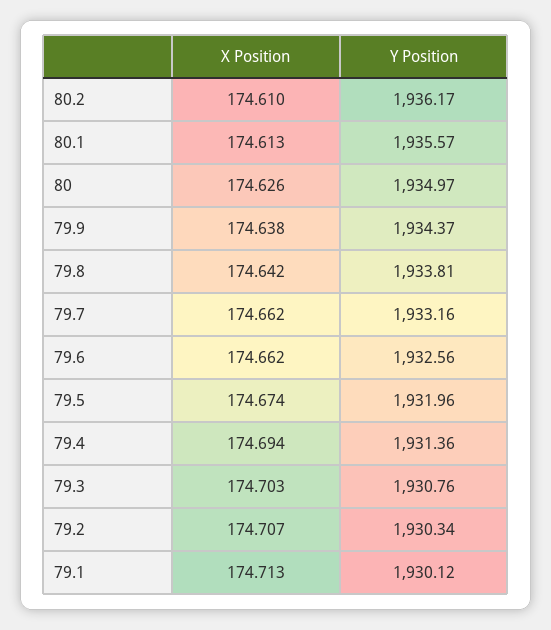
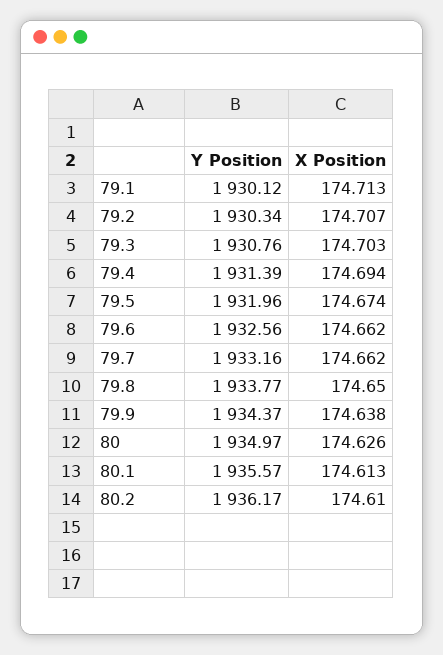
  {
    "X Position": {
      "80.2": 174.61,
      "80.1": 174.613,
      "80": 174.626,
      "79.9": 174.638,
-     "79.8": 174.642,
+     "79.8": 174.65,
      "79.7": 174.662,
      "79.6": 174.662,
      "79.5": 174.674,
      "79.4": 174.694,
      "79.3": 174.703,
      "79.2": 174.707,
      "79.1": 174.713
    },
    "Y Position": {
      "80.2": 1936.17,
      "80.1": 1935.57,
      "80": 1934.97,
      "79.9": 1934.37,
-     "79.8": 1933.81,
+     "79.8": 1933.77,
      "79.7": 1933.16,
      "79.6": 1932.56,
      "79.5": 1931.96,
-     "79.4": 1931.36,
+     "79.4": 1931.39,
      "79.3": 1930.76,
      "79.2": 1930.34,
      "79.1": 1930.12
    }
  }

